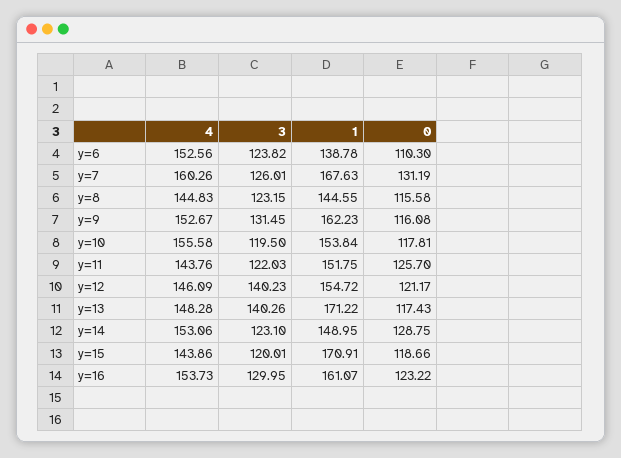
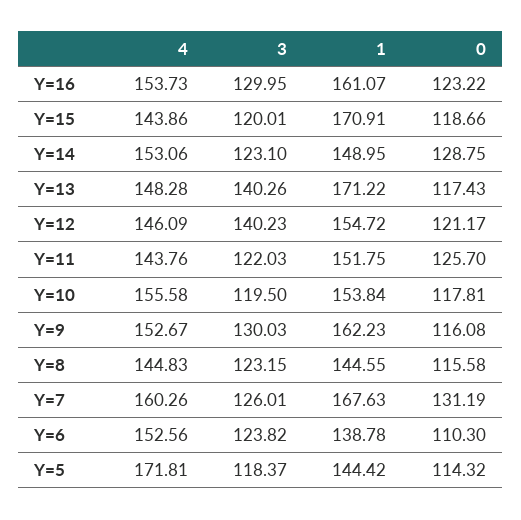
  {
    "4": {
      "y=6": 152.56,
      "y=7": 160.26,
      "y=8": 144.83,
      "y=9": 152.67,
      "y=10": 155.58,
      "y=11": 143.76,
      "y=12": 146.09,
      "y=13": 148.28,
      "y=14": 153.06,
      "y=15": 143.86,
-     "y=16": 153.73
+     "y=16": 153.73,
+     "Y=5": 171.81
    },
    "3": {
      "y=6": 123.82,
      "y=7": 126.01,
      "y=8": 123.15,
-     "y=9": 131.45,
+     "y=9": 130.03,
      "y=10": 119.5,
      "y=11": 122.03,
      "y=12": 140.23,
      "y=13": 140.26,
      "y=14": 123.1,
      "y=15": 120.01,
-     "y=16": 129.95
+     "y=16": 129.95,
+     "Y=5": 118.37
    },
    "1": {
      "y=6": 138.78,
      "y=7": 167.63,
      "y=8": 144.55,
      "y=9": 162.23,
      "y=10": 153.84,
      "y=11": 151.75,
      "y=12": 154.72,
      "y=13": 171.22,
      "y=14": 148.95,
      "y=15": 170.91,
-     "y=16": 161.07
+     "y=16": 161.07,
+     "Y=5": 144.42
    },
    "0": {
      "y=6": 110.3,
      "y=7": 131.19,
      "y=8": 115.58,
      "y=9": 116.08,
      "y=10": 117.81,
      "y=11": 125.7,
      "y=12": 121.17,
      "y=13": 117.43,
      "y=14": 128.75,
      "y=15": 118.66,
-     "y=16": 123.22
+     "y=16": 123.22,
+     "Y=5": 114.32
    }
  }

